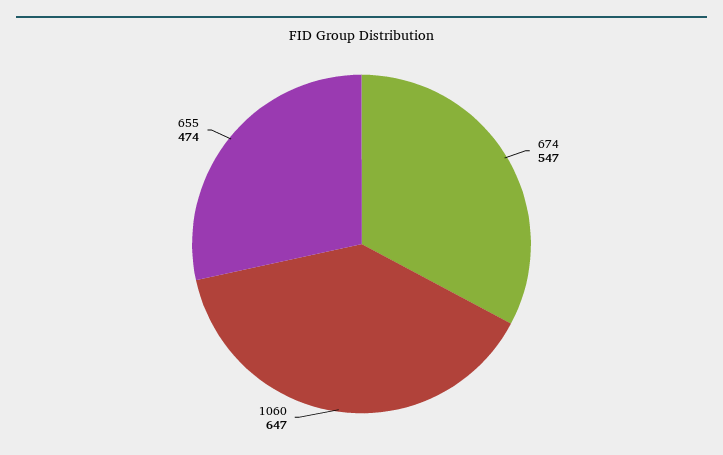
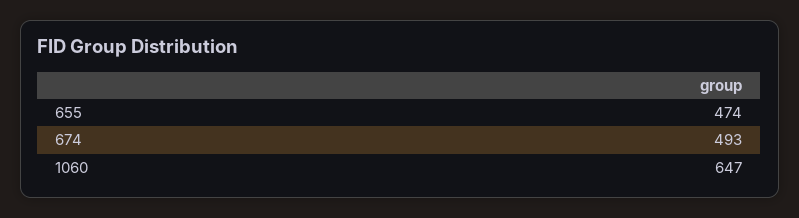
  {
-   "674": 547,
+   "674": 493,
    "1060": 647,
    "655": 474
  }

